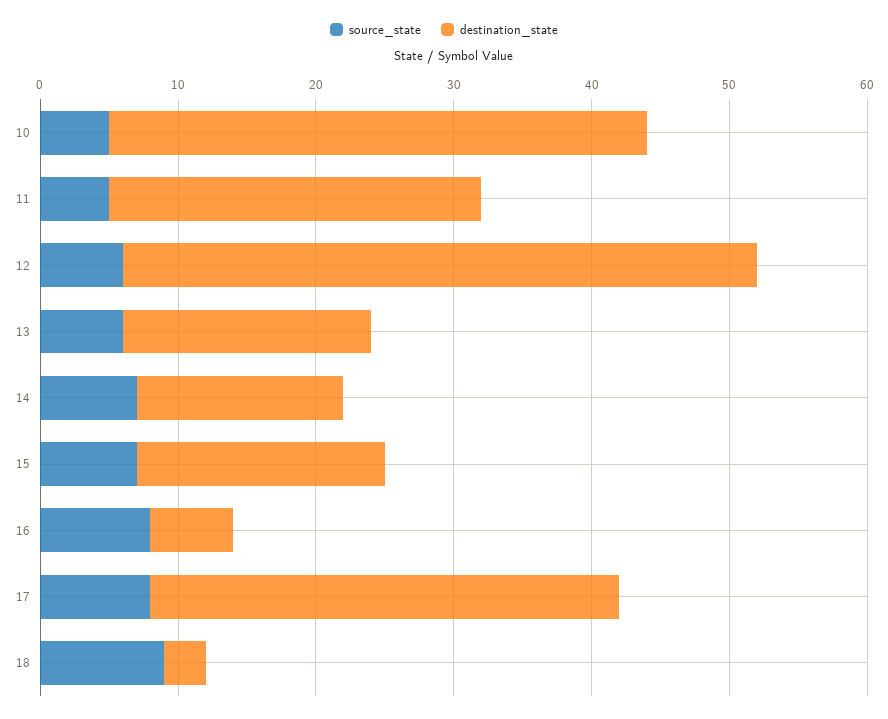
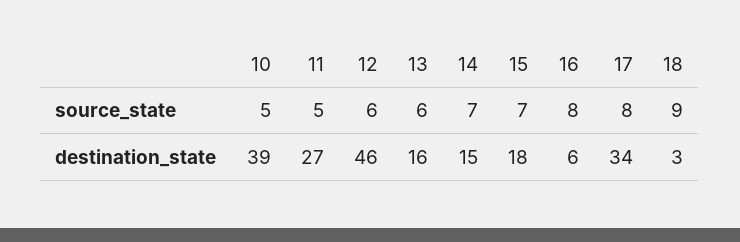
  {
    "source_state": {
      "10": 5,
      "11": 5,
      "12": 6,
      "13": 6,
      "14": 7,
      "15": 7,
      "16": 8,
      "17": 8,
      "18": 9
    },
    "destination_state": {
      "10": 39,
      "11": 27,
      "12": 46,
-     "13": 18,
+     "13": 16,
      "14": 15,
      "15": 18,
      "16": 6,
      "17": 34,
      "18": 3
    }
  }

